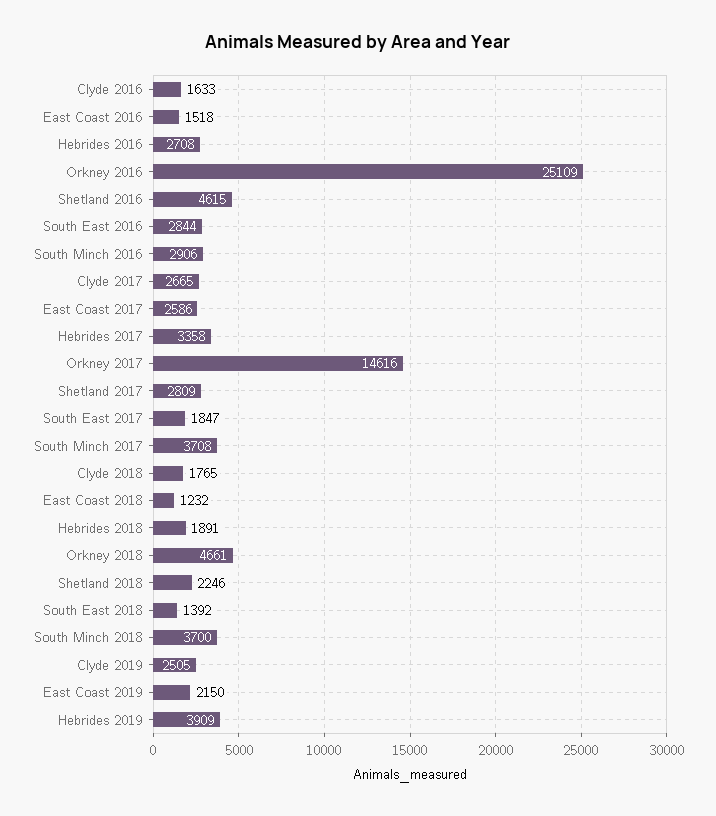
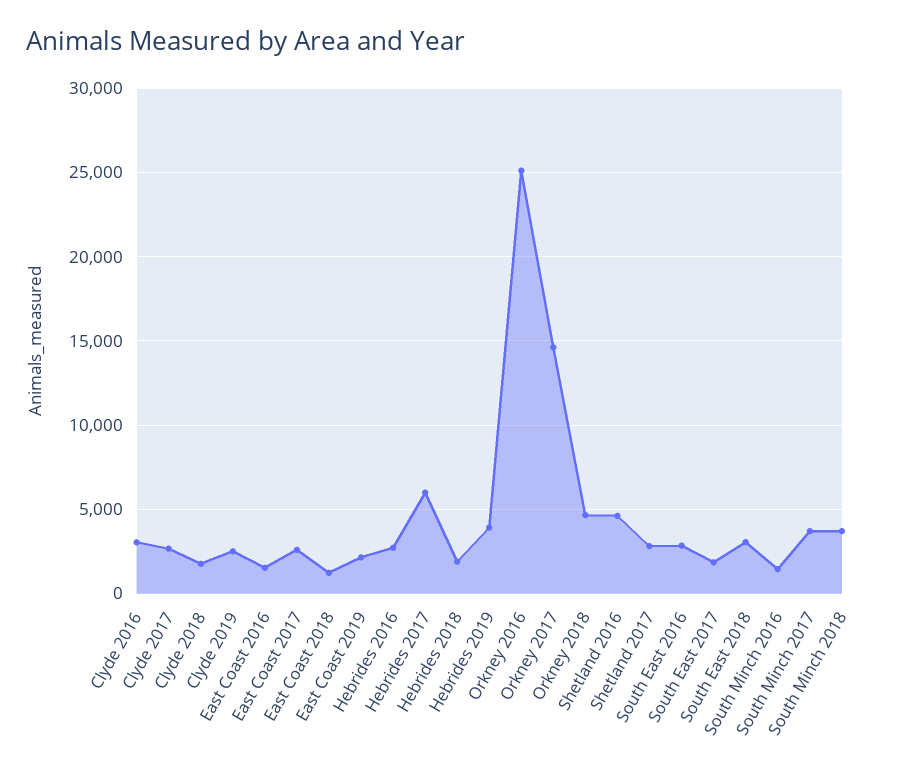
  {
-   "Clyde 2016": 1633,
+   "Clyde 2016": 3000,
    "East Coast 2016": 1518,
    "Hebrides 2016": 2708,
    "Orkney 2016": 25109,
    "Shetland 2016": 4615,
    "South East 2016": 2844,
-   "South Minch 2016": 2906,
+   "South Minch 2016": 1500,
    "Clyde 2017": 2665,
    "East Coast 2017": 2586,
-   "Hebrides 2017": 3358,
+   "Hebrides 2017": 6000,
    "Orkney 2017": 14616,
    "Shetland 2017": 2809,
    "South East 2017": 1847,
    "South Minch 2017": 3708,
    "Clyde 2018": 1765,
    "East Coast 2018": 1232,
    "Hebrides 2018": 1891,
    "Orkney 2018": 4661,
-   "Shetland 2018": 2246,
-   "South East 2018": 1392,
+   "South East 2018": 3000,
    "South Minch 2018": 3700,
    "Clyde 2019": 2505,
    "East Coast 2019": 2150,
    "Hebrides 2019": 3909
  }

